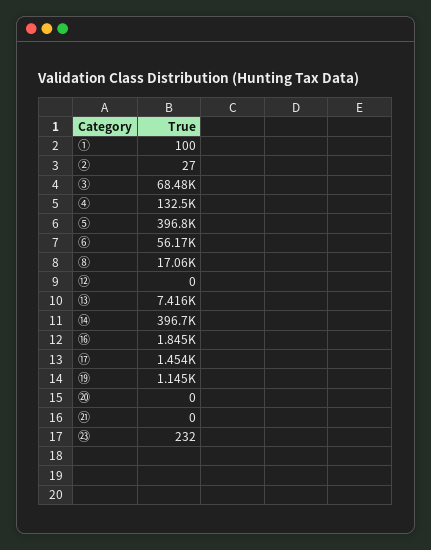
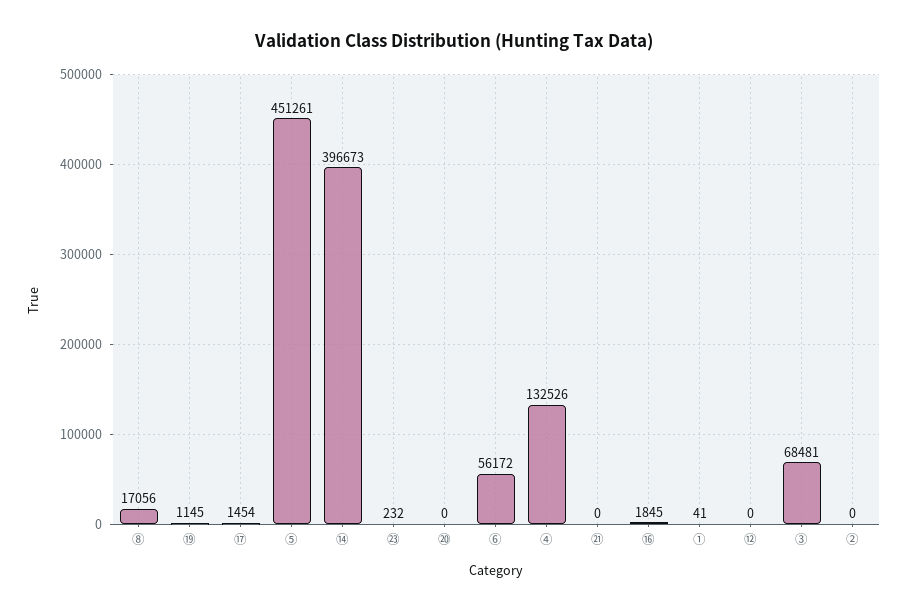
  {
-   "①": 100,
+   "①": 41,
-   "②": 27,
+   "②": 0,
    "③": 68481,
    "④": 132526,
-   "⑤": 396800,
+   "⑤": 451261,
    "⑥": 56172,
    "⑧": 17056,
    "⑫": 0,
-   "⑬": 7416,
    "⑭": 396673,
    "⑯": 1845,
    "⑰": 1454,
    "⑲": 1145,
    "⑳": 0,
    "㉑": 0,
    "㉓": 232
  }

